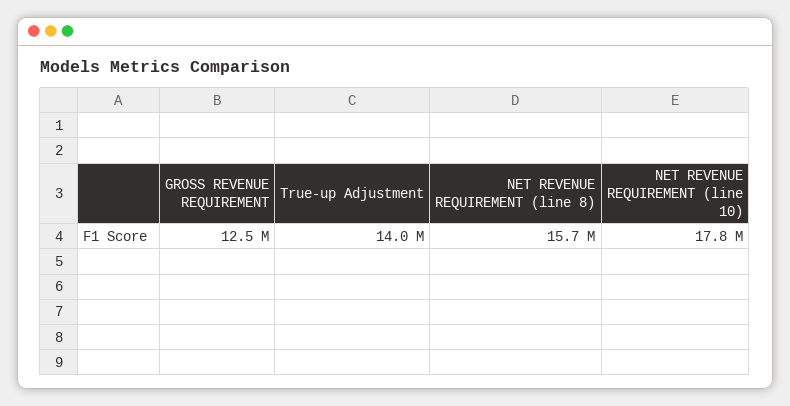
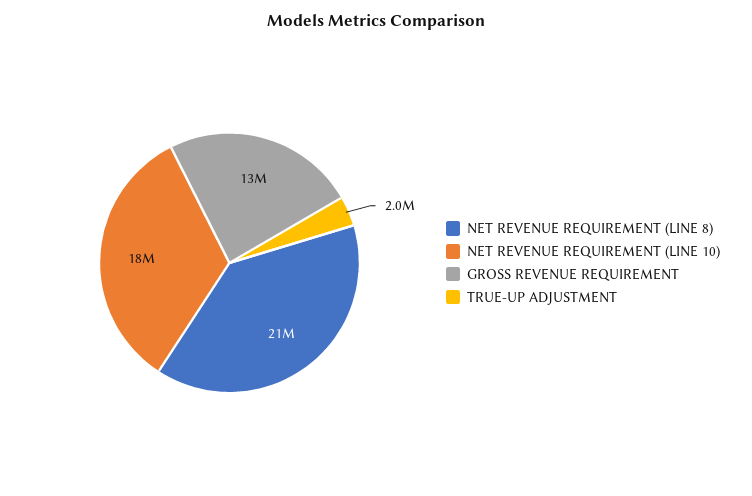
  {
    "GROSS REVENUE REQUIREMENT": 12500000,
-   "True-up Adjustment": 14000000,
+   "True-up Adjustment": 2000000,
-   "NET REVENUE REQUIREMENT (line 8)": 15700000,
+   "NET REVENUE REQUIREMENT (line 8)": 21000000,
    "NET REVENUE REQUIREMENT (line 10)": 17800000
  }

